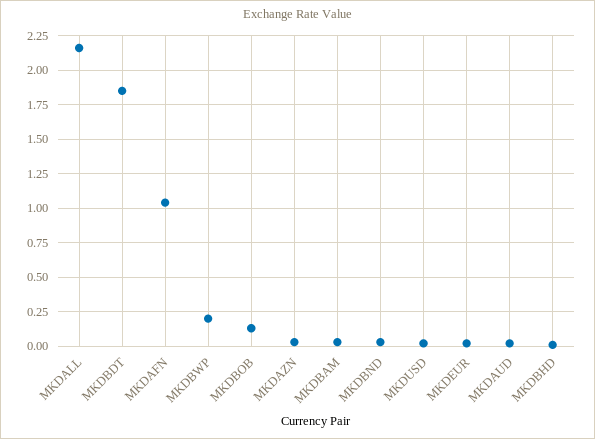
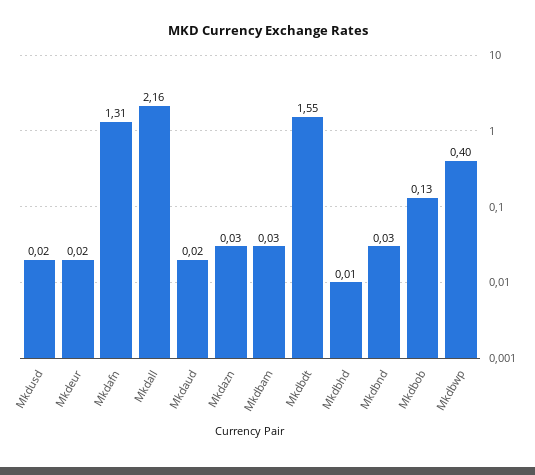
  {
    "MKDALL": 2.16,
-   "MKDBDT": 1.85,
+   "MKDBDT": 1.55,
-   "MKDAFN": 1.05,
+   "MKDAFN": 1.31,
-   "MKDBWP": 0.2,
+   "MKDBWP": 0.4,
    "MKDBOB": 0.13,
    "MKDAZN": 0.03,
    "MKDBAM": 0.03,
    "MKDBND": 0.03,
    "MKDUSD": 0.02,
    "MKDEUR": 0.02,
    "MKDAUD": 0.02,
    "MKDBHD": 0.01
  }

